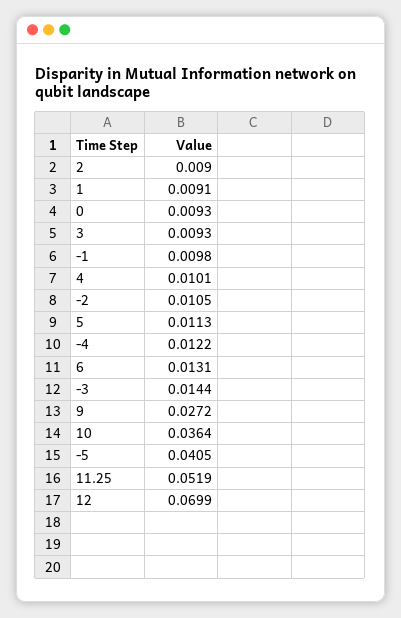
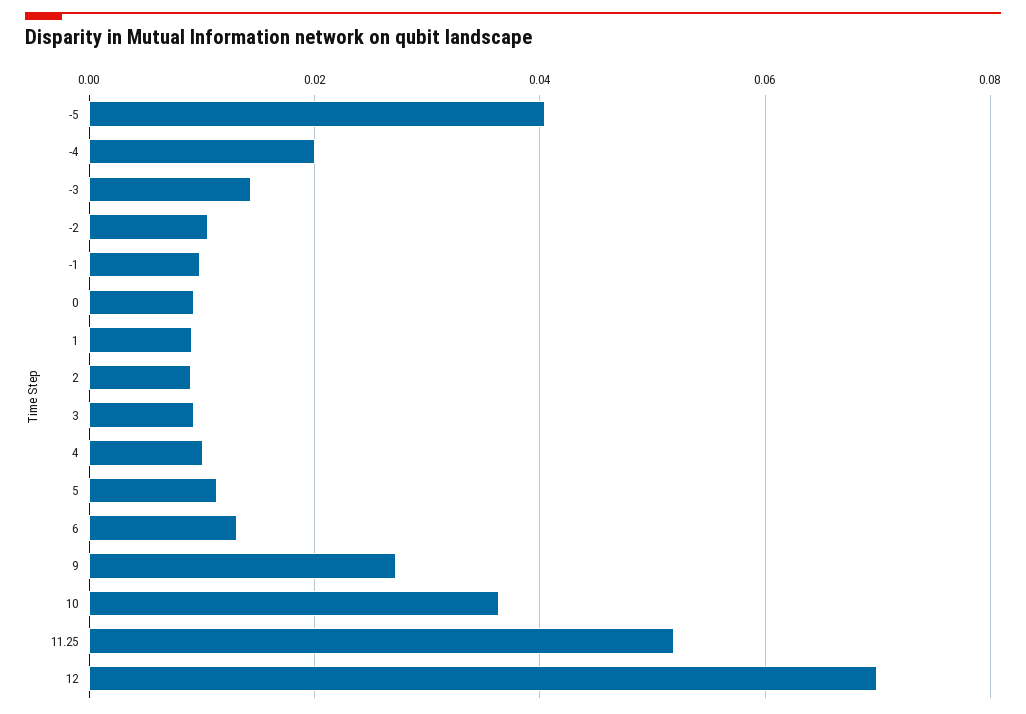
  {
    "2": 0.009,
    "1": 0.0091,
    "0": 0.0093,
    "3": 0.0093,
    "-1": 0.0098,
    "4": 0.0101,
    "-2": 0.0105,
    "5": 0.0113,
-   "-4": 0.0122,
+   "-4": 0.02,
    "6": 0.0131,
    "-3": 0.0144,
    "9": 0.0272,
    "10": 0.0364,
    "-5": 0.0405,
    "11.25": 0.0519,
    "12": 0.0699
  }

